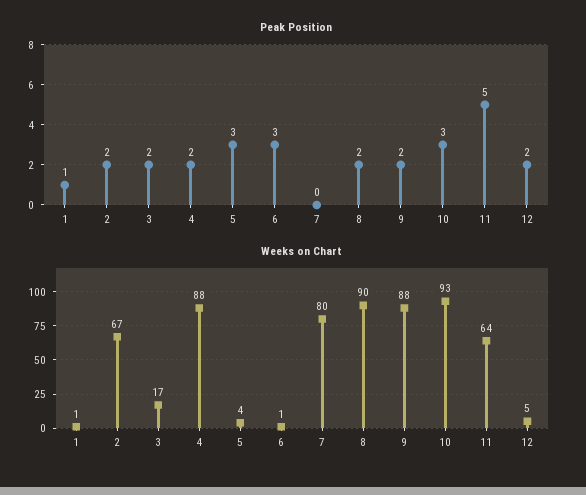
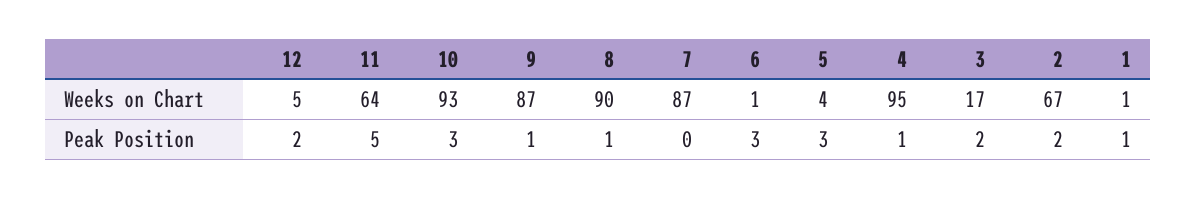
  {
    "Peak Position": {
      "1": 1,
      "2": 2,
      "3": 2,
-     "4": 2,
+     "4": 1,
      "5": 3,
      "6": 3,
      "7": 0,
-     "8": 2,
+     "8": 1,
-     "9": 2,
+     "9": 1,
      "10": 3,
      "11": 5,
      "12": 2
    },
    "Weeks on Chart": {
      "1": 1,
      "2": 67,
      "3": 17,
-     "4": 88,
+     "4": 95,
      "5": 4,
      "6": 1,
-     "7": 80,
+     "7": 87,
      "8": 90,
-     "9": 88,
+     "9": 87,
      "10": 93,
      "11": 64,
      "12": 5
    }
  }

